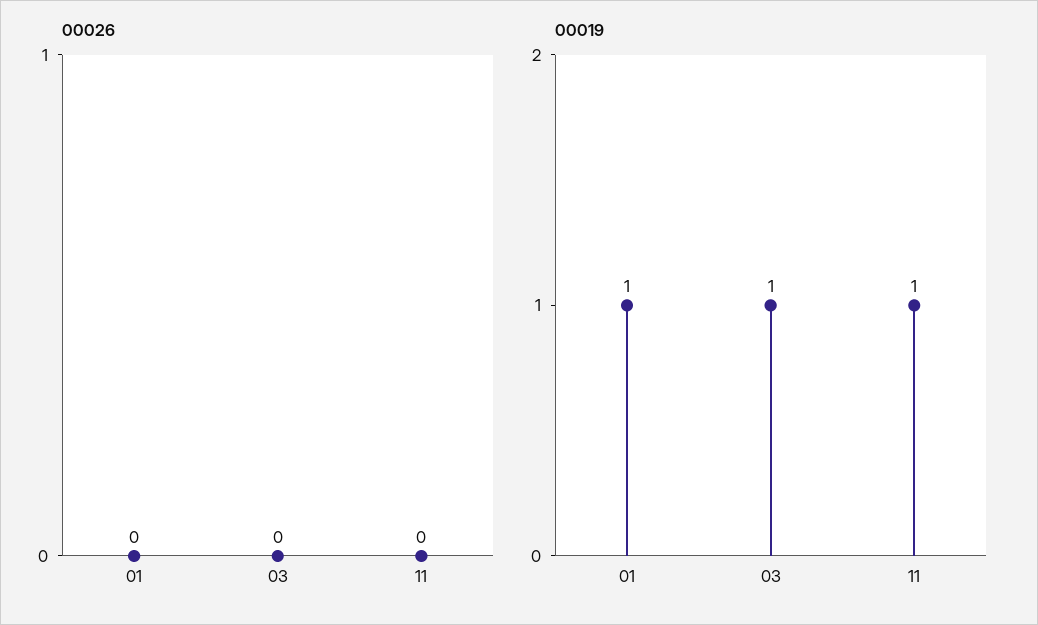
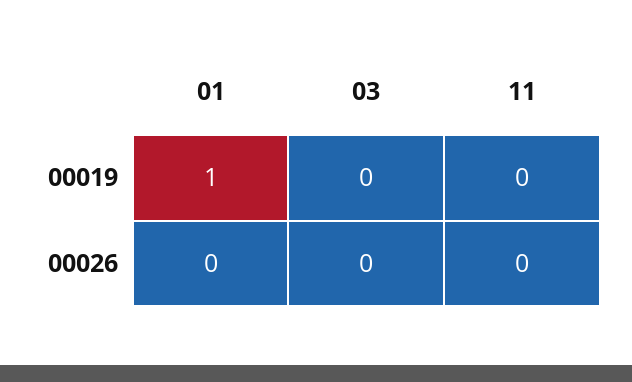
  {
    "00026": {
      "01": 0,
      "03": 0,
      "11": 0
    },
    "00019": {
      "01": 1,
-     "03": 1,
+     "03": 0,
-     "11": 1
+     "11": 0
    }
  }

